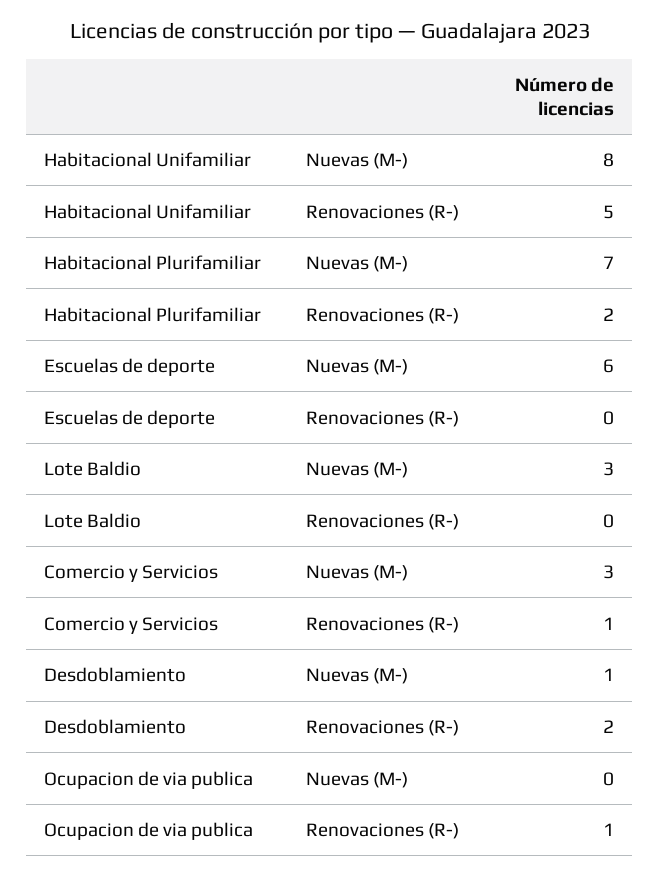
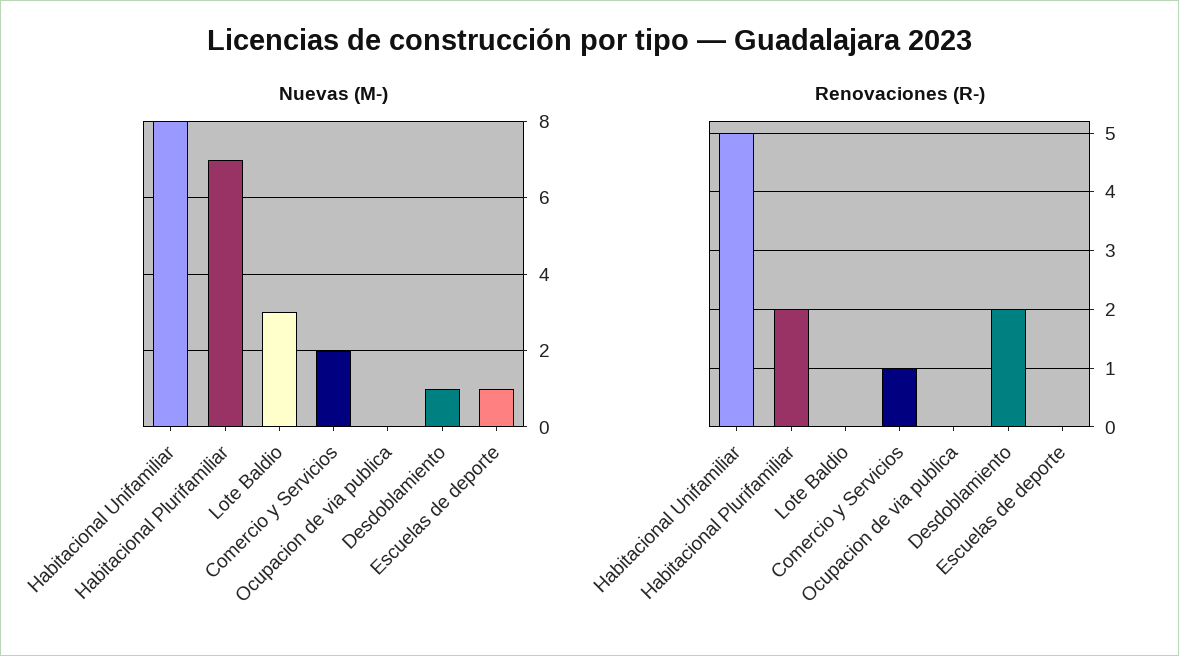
  {
    "Nuevas (M-)": {
      "Habitacional Unifamiliar": 8,
      "Habitacional Plurifamiliar": 7,
-     "Escuelas de deporte": 6,
+     "Escuelas de deporte": 1,
      "Lote Baldio": 3,
-     "Comercio y Servicios": 3,
+     "Comercio y Servicios": 2,
      "Desdoblamiento": 1,
      "Ocupacion de via publica": 0
    },
    "Renovaciones (R-)": {
      "Habitacional Unifamiliar": 5,
      "Habitacional Plurifamiliar": 2,
      "Escuelas de deporte": 0,
      "Lote Baldio": 0,
      "Comercio y Servicios": 1,
      "Desdoblamiento": 2,
-     "Ocupacion de via publica": 1
+     "Ocupacion de via publica": 0
    }
  }

